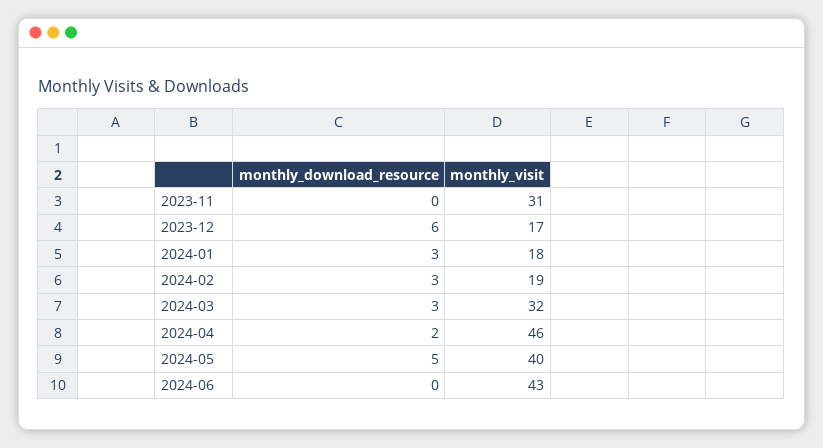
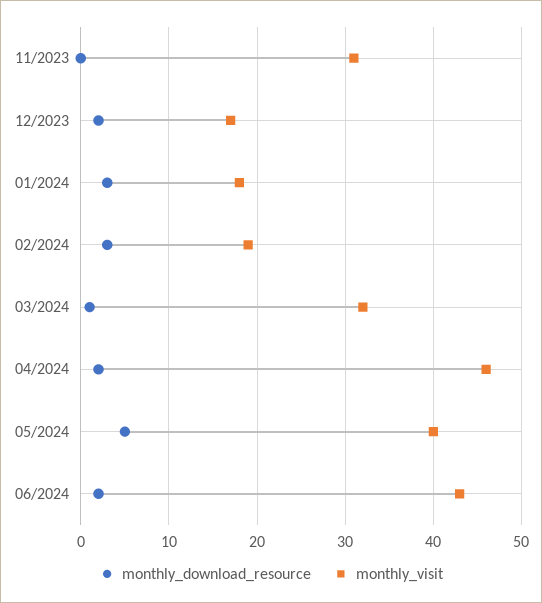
  {
    "monthly_download_resource": {
      "2023-11": 0,
-     "2023-12": 6,
+     "2023-12": 2,
      "2024-01": 3,
      "2024-02": 3,
-     "2024-03": 3,
+     "2024-03": 1,
      "2024-04": 2,
      "2024-05": 5,
-     "2024-06": 0
+     "2024-06": 2
    },
    "monthly_visit": {
      "2023-11": 31,
      "2023-12": 17,
      "2024-01": 18,
      "2024-02": 19,
      "2024-03": 32,
      "2024-04": 46,
      "2024-05": 40,
      "2024-06": 43
    }
  }

